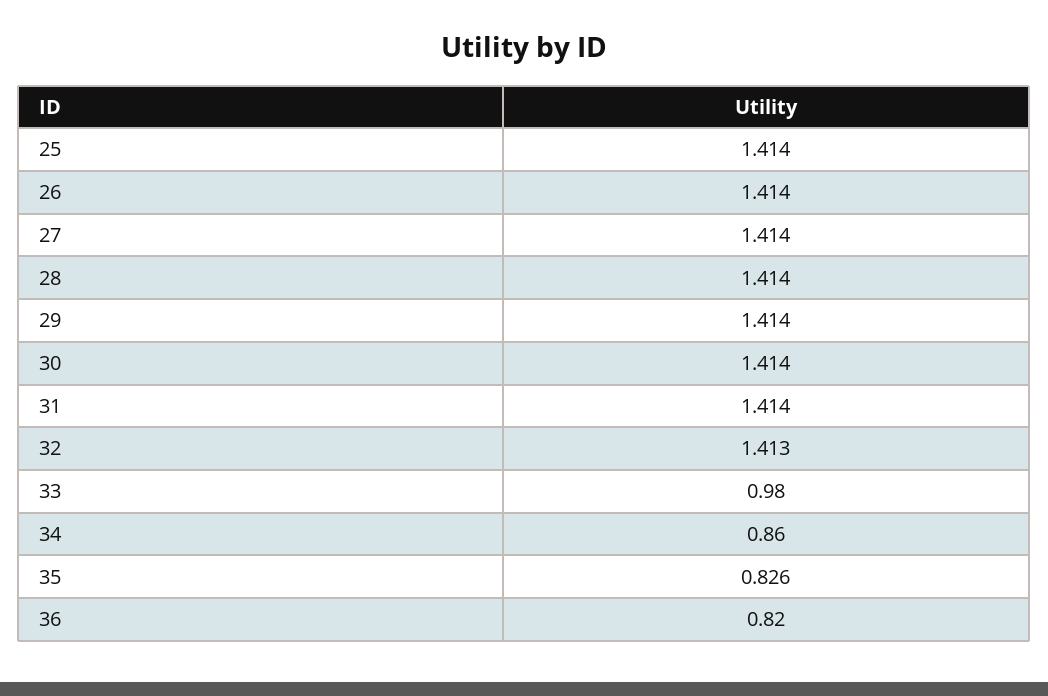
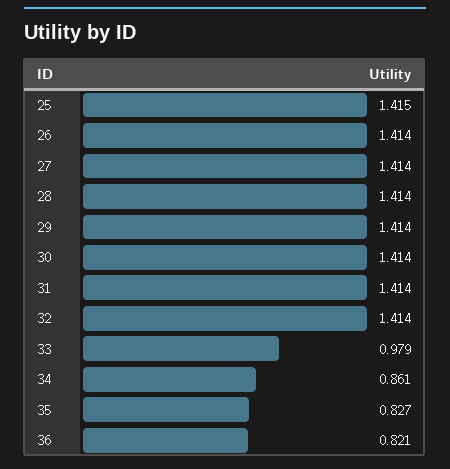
  {
-   "25": 1.414,
+   "25": 1.415,
    "26": 1.414,
    "27": 1.414,
    "28": 1.414,
    "29": 1.414,
    "30": 1.414,
    "31": 1.414,
-   "32": 1.413,
+   "32": 1.414,
-   "33": 0.98,
+   "33": 0.979,
-   "34": 0.86,
+   "34": 0.861,
-   "35": 0.826,
+   "35": 0.827,
-   "36": 0.82
+   "36": 0.821
  }

